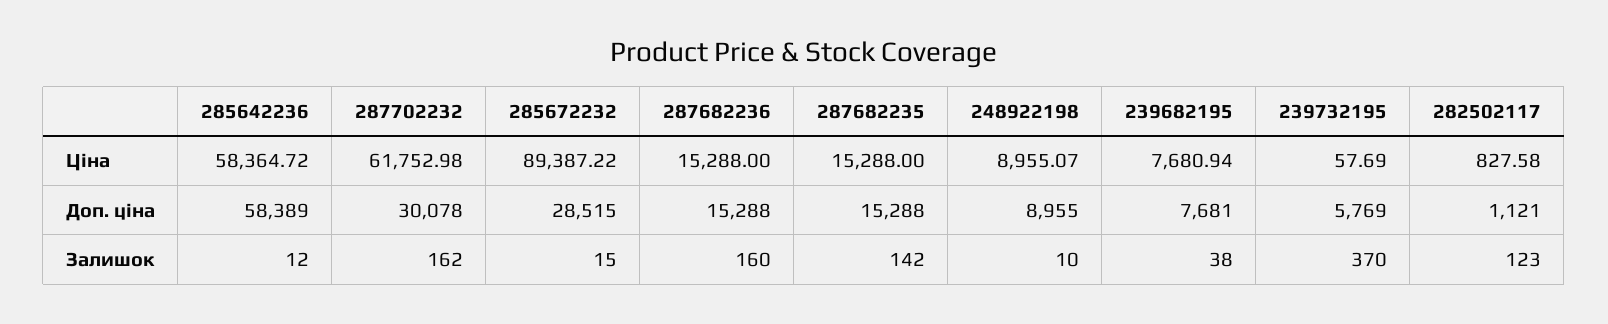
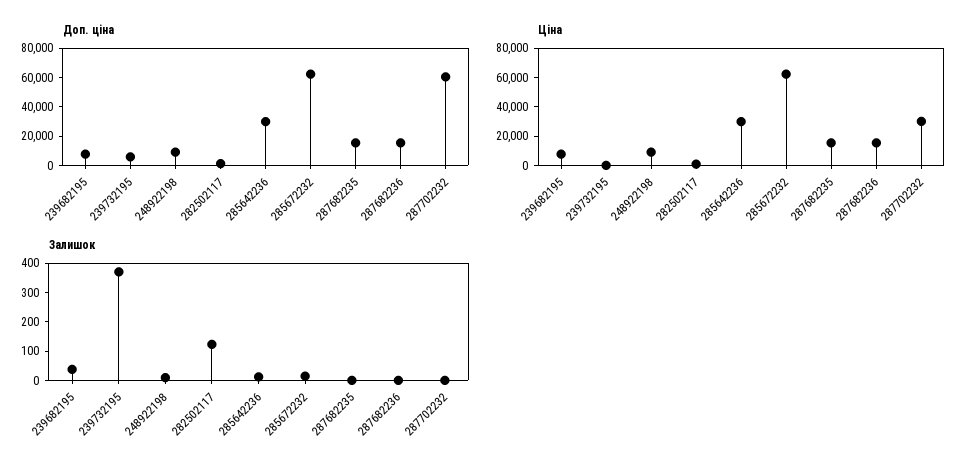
  {
    "Ціна": {
-     "285642236": 58364.72,
+     "285642236": 30000,
-     "287702232": 61752.98,
+     "287702232": 30000,
-     "285672232": 89387.22,
+     "285672232": 60000,
      "287682236": 15288,
      "287682235": 15288,
      "248922198": 8955.07,
      "239682195": 7680.94,
      "239732195": 57.69,
      "282502117": 827.58
    },
    "Доп. ціна": {
-     "285642236": 58389,
+     "285642236": 30000,
-     "287702232": 30078,
+     "287702232": 60000,
-     "285672232": 28515,
+     "285672232": 60000,
      "287682236": 15288,
      "287682235": 15288,
      "248922198": 8955,
      "239682195": 7681,
      "239732195": 5769,
      "282502117": 1121
    },
    "Залишок": {
      "285642236": 12,
-     "287702232": 162,
+     "287702232": 0,
      "285672232": 15,
-     "287682236": 160,
+     "287682236": 0,
-     "287682235": 142,
+     "287682235": 0,
      "248922198": 10,
      "239682195": 38,
      "239732195": 370,
      "282502117": 123
    }
  }

